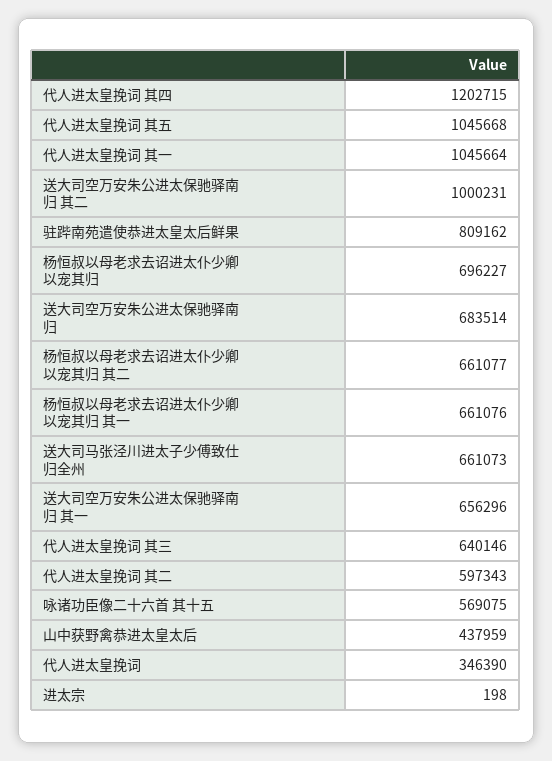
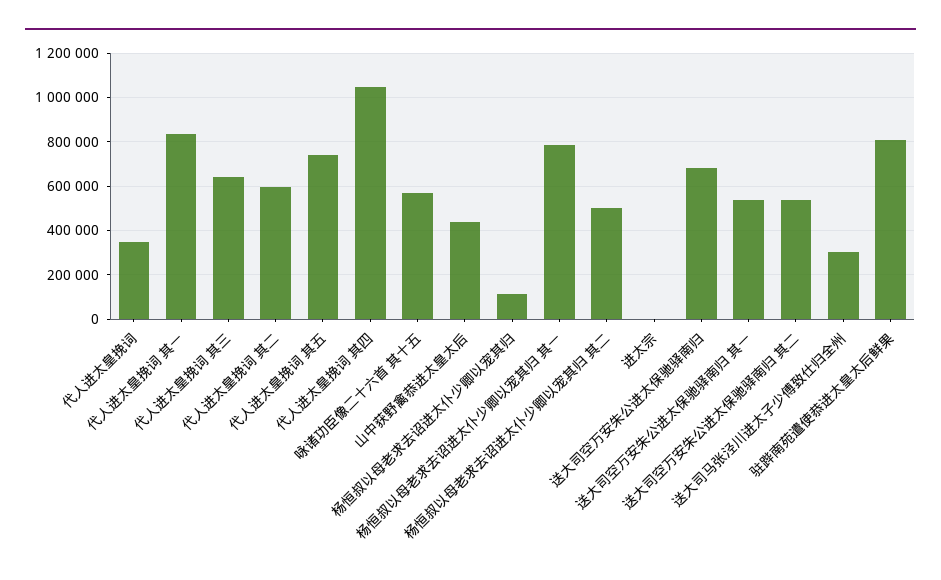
  {
-   "代人进太皇挽词 其四": 1202715,
+   "代人进太皇挽词 其四": 1050000,
-   "代人进太皇挽词 其五": 1045668,
+   "代人进太皇挽词 其五": 750000,
-   "代人进太皇挽词 其一": 1045664,
+   "代人进太皇挽词 其一": 850000,
-   "送大司空万安朱公进太保驰驿南归 其二": 1000231,
+   "送大司空万安朱公进太保驰驿南归 其二": 550000,
    "驻跸南苑遣使恭进太皇太后鲜果": 809162,
-   "杨恒叔以母老求去诏进太仆少卿以宠其归": 696227,
+   "杨恒叔以母老求去诏进太仆少卿以宠其归": 100000,
    "送大司空万安朱公进太保驰驿南归": 683514,
-   "杨恒叔以母老求去诏进太仆少卿以宠其归 其二": 661077,
+   "杨恒叔以母老求去诏进太仆少卿以宠其归 其二": 500000,
-   "杨恒叔以母老求去诏进太仆少卿以宠其归 其一": 661076,
+   "杨恒叔以母老求去诏进太仆少卿以宠其归 其一": 800000,
-   "送大司马张泾川进太子少傅致仕归全州": 661073,
+   "送大司马张泾川进太子少傅致仕归全州": 300000,
-   "送大司空万安朱公进太保驰驿南归 其一": 656296,
+   "送大司空万安朱公进太保驰驿南归 其一": 550000,
    "代人进太皇挽词 其三": 640146,
    "代人进太皇挽词 其二": 597343,
    "咏诸功臣像二十六首 其十五": 569075,
    "山中获野禽恭进太皇太后": 437959,
    "代人进太皇挽词": 346390,
    "进太宗": 198
  }

